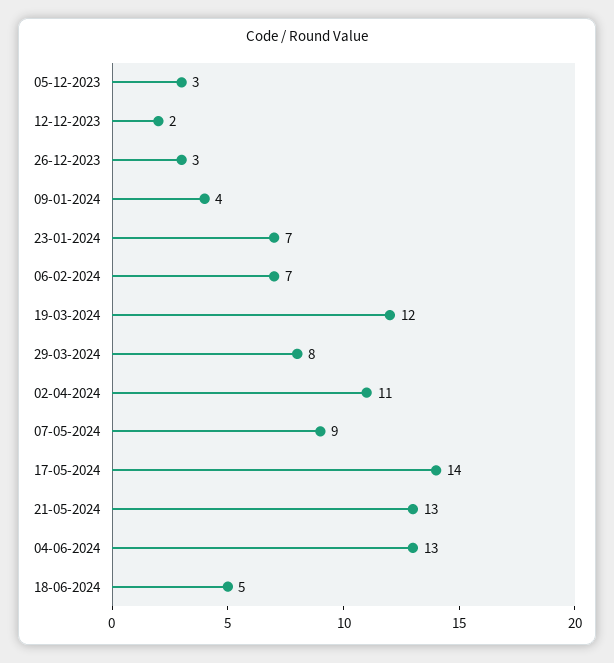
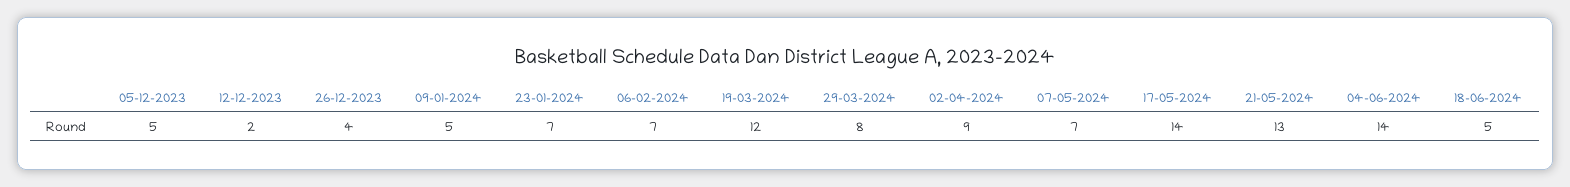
  {
-   "05-12-2023": 3,
+   "05-12-2023": 5,
    "12-12-2023": 2,
-   "26-12-2023": 3,
+   "26-12-2023": 4,
-   "09-01-2024": 4,
+   "09-01-2024": 5,
    "23-01-2024": 7,
    "06-02-2024": 7,
    "19-03-2024": 12,
    "29-03-2024": 8,
-   "02-04-2024": 11,
+   "02-04-2024": 9,
-   "07-05-2024": 9,
+   "07-05-2024": 7,
    "17-05-2024": 14,
    "21-05-2024": 13,
-   "04-06-2024": 13,
+   "04-06-2024": 14,
    "18-06-2024": 5
  }

